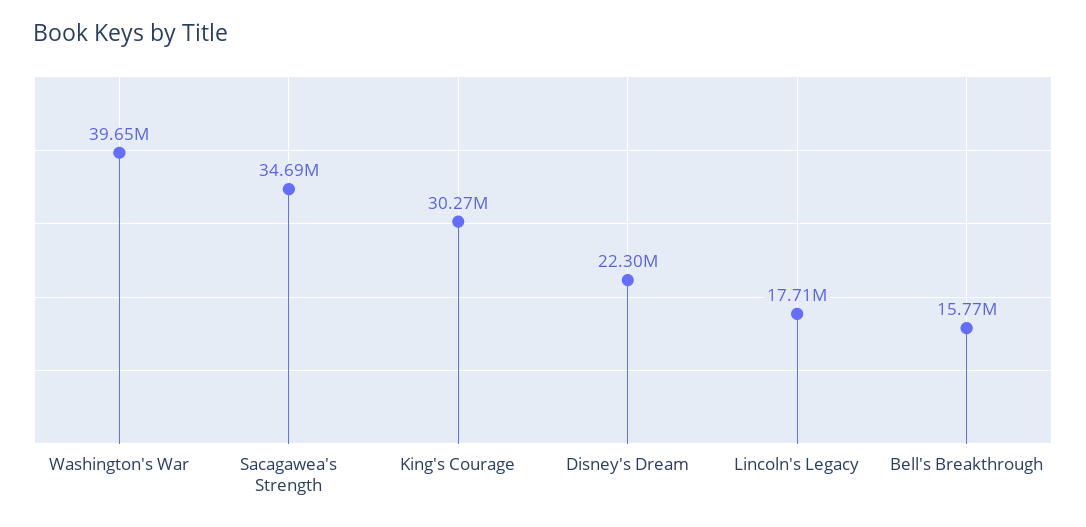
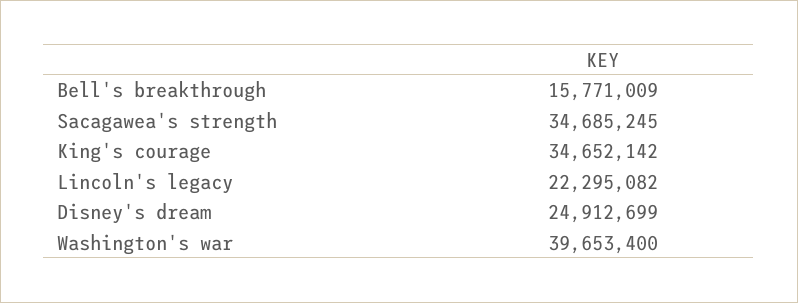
  {
    "Washington's War": 39653400,
    "Sacagawea's Strength": 34685245,
-   "King's Courage": 30270000,
+   "King's Courage": 34652142,
-   "Disney's Dream": 22300000,
+   "Disney's Dream": 24912699,
-   "Lincoln's Legacy": 17710000,
+   "Lincoln's Legacy": 22295082,
    "Bell's Breakthrough": 15771009
  }

